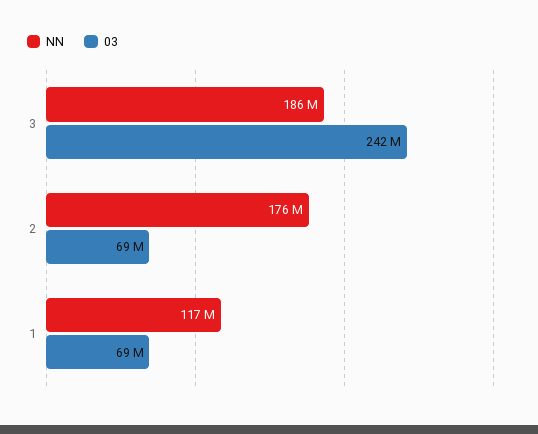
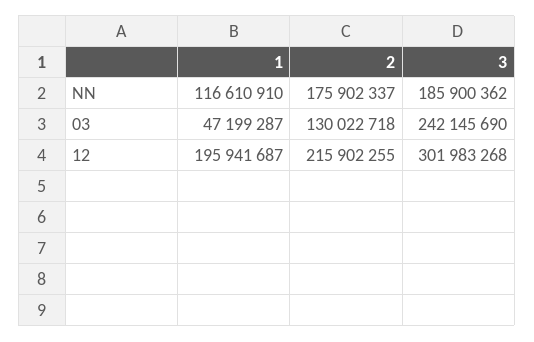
  {
    "NN": {
      "3": 185900362,
      "2": 175902337,
      "1": 116610910
    },
    "03": {
      "3": 242145690,
-     "2": 69000000,
+     "2": 130022718,
-     "1": 69000000
+     "1": 47199287
-   }
+   },
+   "12": {
+     "1": 195941687,
+     "2": 215902255,
+     "3": 301983268
+   }
  }

